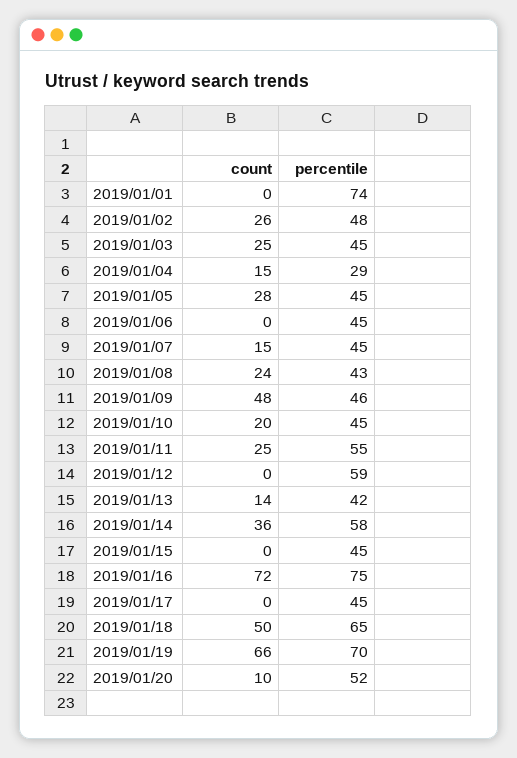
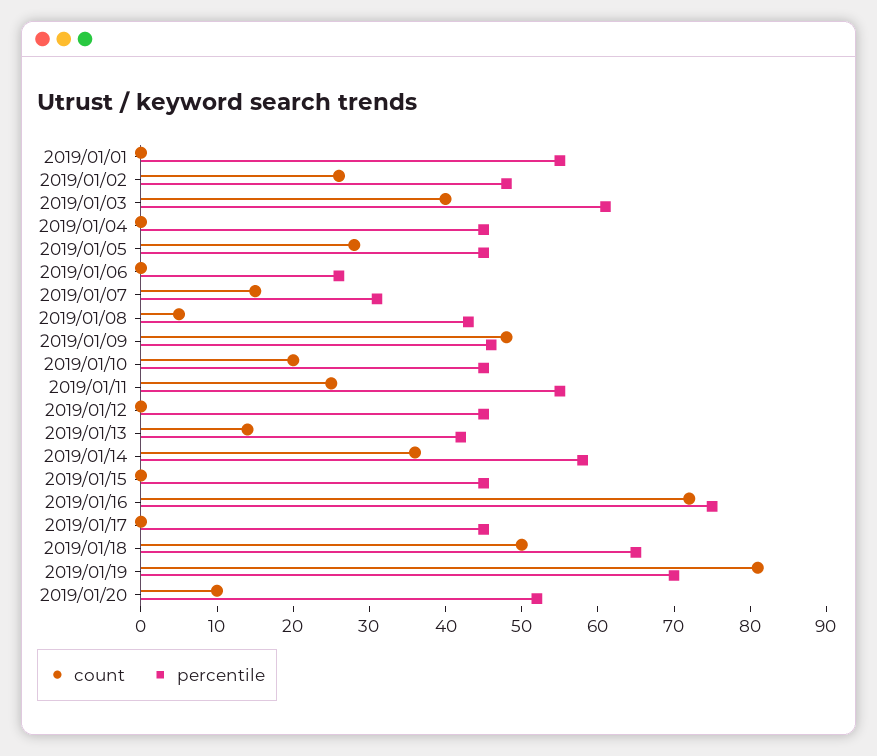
  {
    "count": {
      "2019/01/01": 0,
      "2019/01/02": 26,
-     "2019/01/03": 25,
+     "2019/01/03": 40,
-     "2019/01/04": 15,
+     "2019/01/04": 0,
      "2019/01/05": 28,
      "2019/01/06": 0,
      "2019/01/07": 15,
-     "2019/01/08": 24,
+     "2019/01/08": 5,
      "2019/01/09": 48,
      "2019/01/10": 20,
      "2019/01/11": 25,
      "2019/01/12": 0,
      "2019/01/13": 14,
      "2019/01/14": 36,
      "2019/01/15": 0,
      "2019/01/16": 72,
      "2019/01/17": 0,
      "2019/01/18": 50,
-     "2019/01/19": 66,
+     "2019/01/19": 80,
      "2019/01/20": 10
    },
    "percentile": {
-     "2019/01/01": 74,
+     "2019/01/01": 55,
      "2019/01/02": 48,
-     "2019/01/03": 45,
+     "2019/01/03": 60,
-     "2019/01/04": 29,
+     "2019/01/04": 45,
      "2019/01/05": 45,
-     "2019/01/06": 45,
+     "2019/01/06": 25,
-     "2019/01/07": 45,
+     "2019/01/07": 30,
      "2019/01/08": 43,
      "2019/01/09": 46,
      "2019/01/10": 45,
      "2019/01/11": 55,
-     "2019/01/12": 59,
+     "2019/01/12": 45,
      "2019/01/13": 42,
      "2019/01/14": 58,
      "2019/01/15": 45,
      "2019/01/16": 75,
      "2019/01/17": 45,
      "2019/01/18": 65,
      "2019/01/19": 70,
      "2019/01/20": 52
    }
  }

